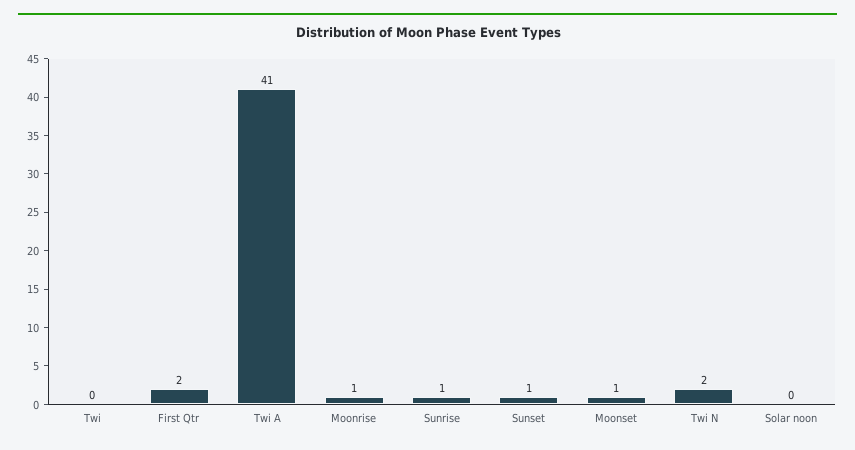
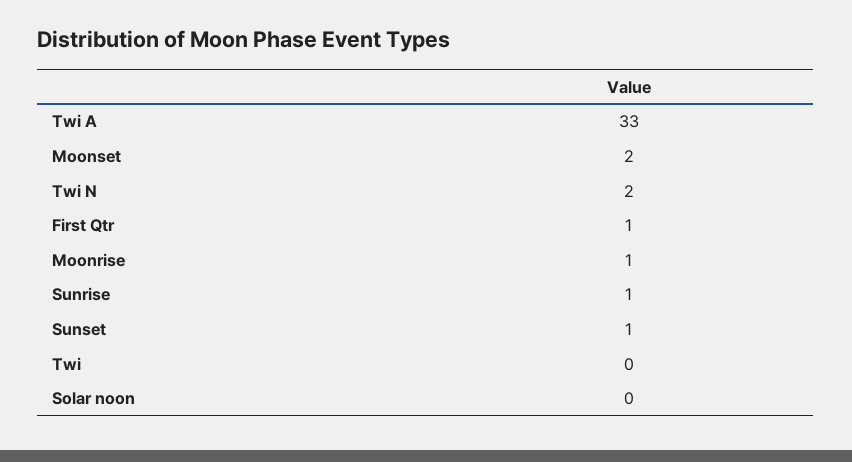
  {
    "Twi": 0,
-   "First Qtr": 2,
+   "First Qtr": 1,
-   "Twi A": 41,
+   "Twi A": 33,
    "Moonrise": 1,
    "Sunrise": 1,
    "Sunset": 1,
-   "Moonset": 1,
+   "Moonset": 2,
    "Twi N": 2,
    "Solar noon": 0
  }

